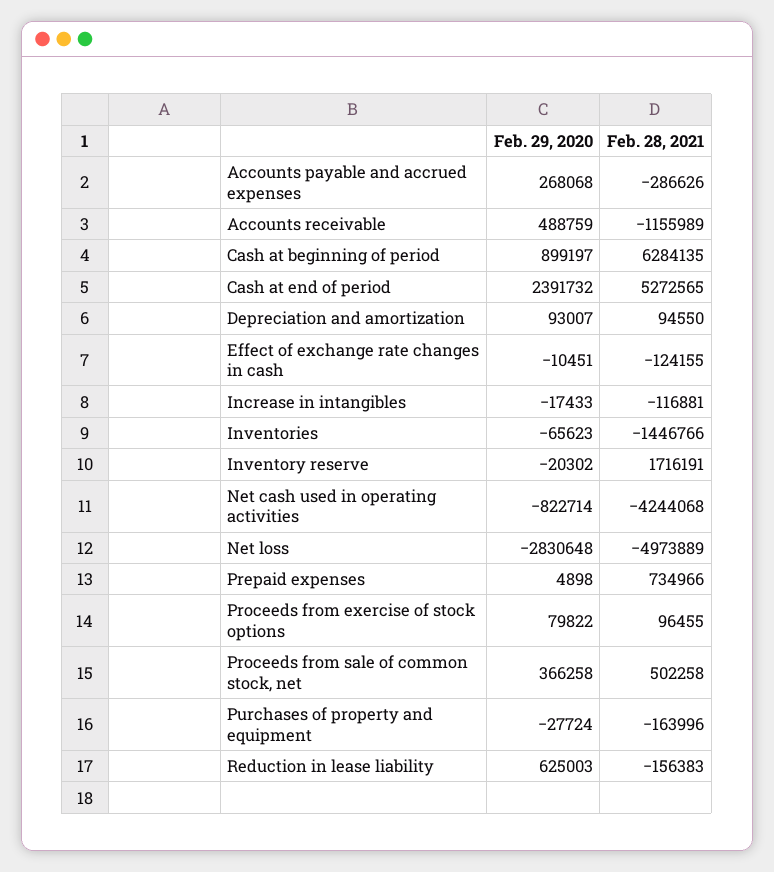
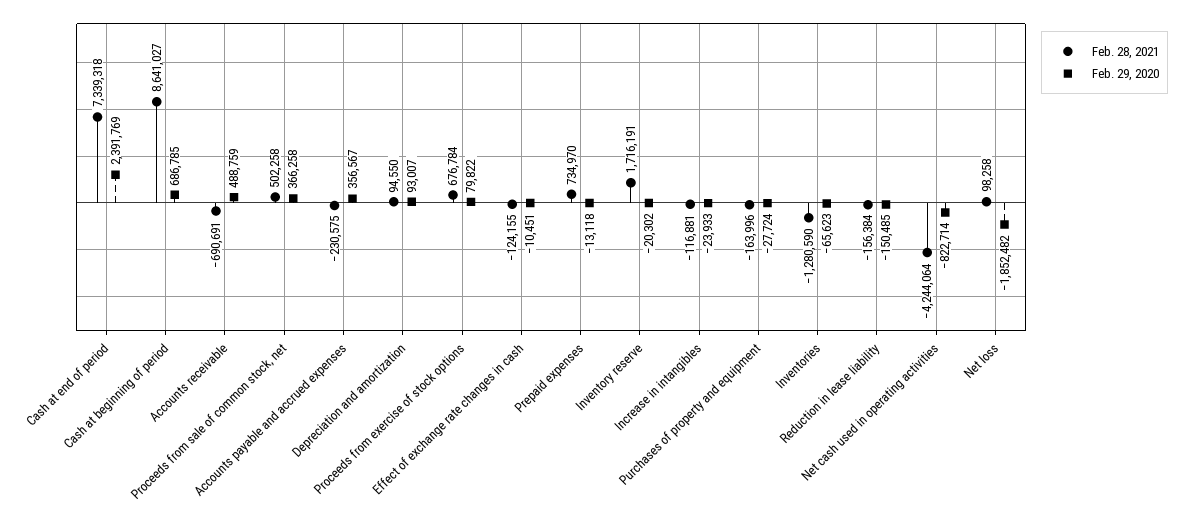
  {
    "Feb. 29, 2020": {
-     "Accounts payable and accrued expenses": 268068,
+     "Accounts payable and accrued expenses": 356567,
      "Accounts receivable": 488759,
-     "Cash at beginning of period": 899197,
+     "Cash at beginning of period": 686785,
-     "Cash at end of period": 2391732,
+     "Cash at end of period": 2391769,
      "Depreciation and amortization": 93007,
      "Effect of exchange rate changes in cash": -10451,
-     "Increase in intangibles": -17433,
+     "Increase in intangibles": -23933,
      "Inventories": -65623,
      "Inventory reserve": -20302,
      "Net cash used in operating activities": -822714,
-     "Net loss": -2830648,
+     "Net loss": -1852482,
-     "Prepaid expenses": 4898,
+     "Prepaid expenses": -13118,
      "Proceeds from exercise of stock options": 79822,
      "Proceeds from sale of common stock, net": 366258,
      "Purchases of property and equipment": -27724,
-     "Reduction in lease liability": 625003
+     "Reduction in lease liability": -150485
    },
    "Feb. 28, 2021": {
-     "Accounts payable and accrued expenses": -286626,
+     "Accounts payable and accrued expenses": -230575,
-     "Accounts receivable": -1155989,
+     "Accounts receivable": -690691,
-     "Cash at beginning of period": 6284135,
+     "Cash at beginning of period": 8641027,
-     "Cash at end of period": 5272565,
+     "Cash at end of period": 7339318,
      "Depreciation and amortization": 94550,
      "Effect of exchange rate changes in cash": -124155,
      "Increase in intangibles": -116881,
-     "Inventories": -1446766,
+     "Inventories": -1280590,
      "Inventory reserve": 1716191,
-     "Net cash used in operating activities": -4244068,
+     "Net cash used in operating activities": -4244064,
-     "Net loss": -4973889,
+     "Net loss": 98258,
-     "Prepaid expenses": 734966,
+     "Prepaid expenses": 734970,
-     "Proceeds from exercise of stock options": 96455,
+     "Proceeds from exercise of stock options": 676784,
      "Proceeds from sale of common stock, net": 502258,
      "Purchases of property and equipment": -163996,
-     "Reduction in lease liability": -156383
+     "Reduction in lease liability": -156384
    }
  }

